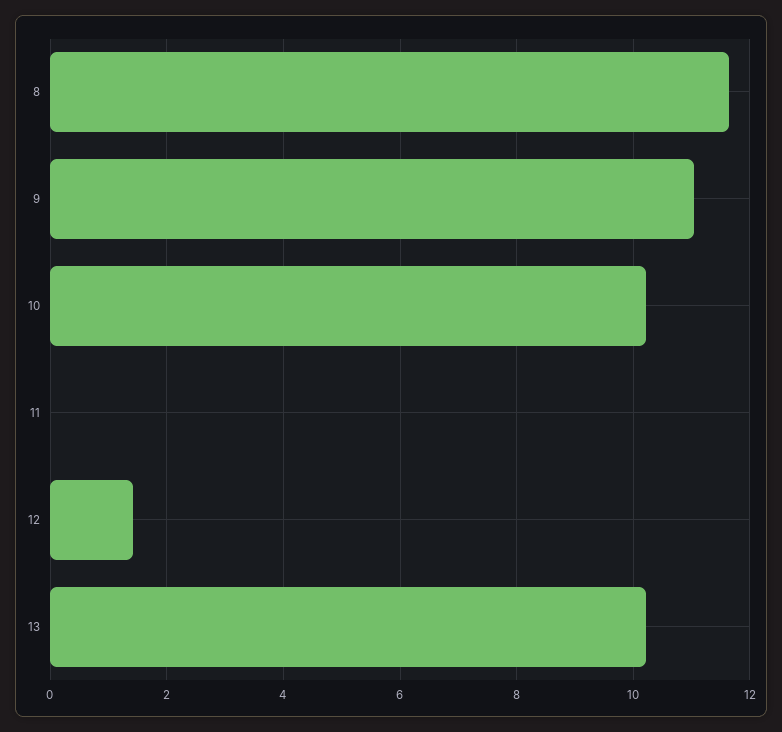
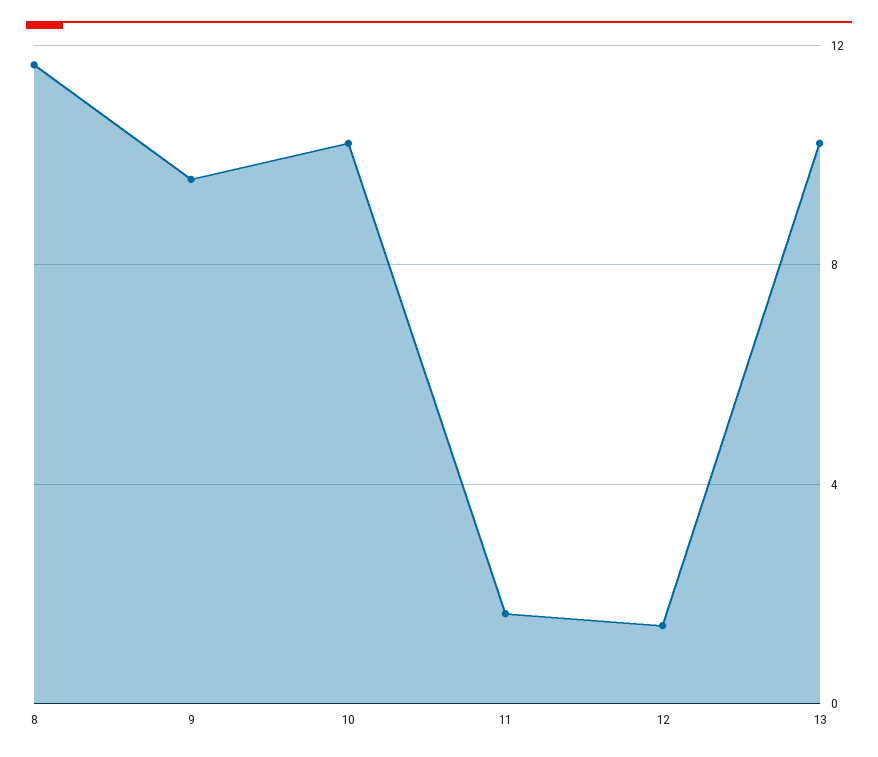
  {
    "8": 11.6,
-   "9": 11,
+   "9": 9.5,
    "10": 10.2,
-   "11": 0,
+   "11": 1.5,
    "12": 1.4,
    "13": 10.2
  }

